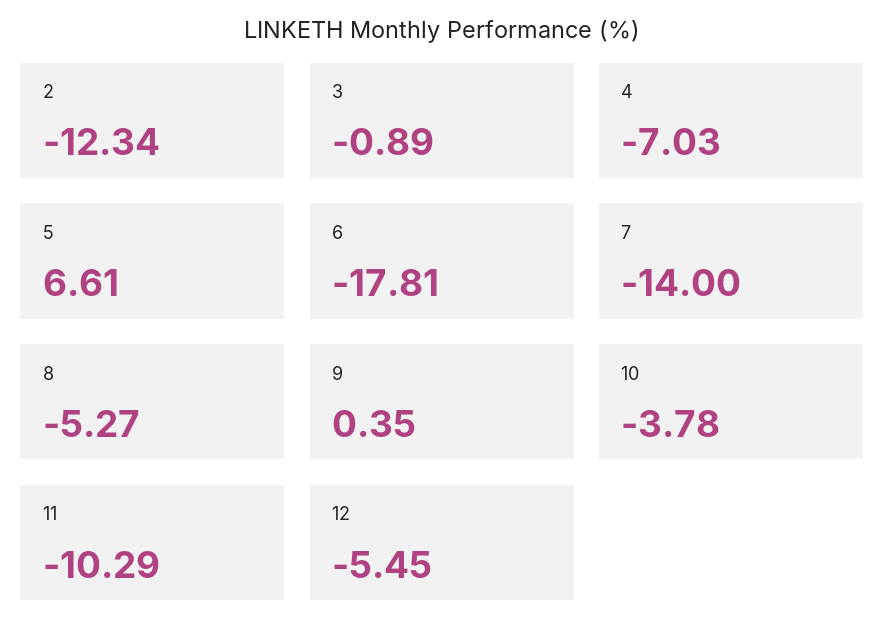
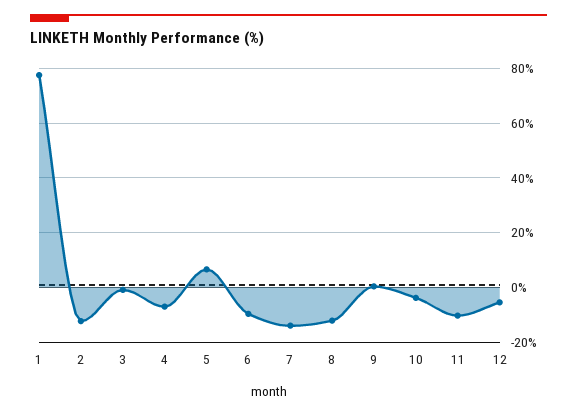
  {
    "2": -12.34,
    "3": -0.89,
    "4": -7.03,
    "5": 6.61,
-   "6": -17.81,
+   "6": -10,
    "7": -14,
-   "8": -5.27,
+   "8": -12.5,
    "9": 0.35,
    "10": -3.78,
    "11": -10.29,
-   "12": -5.45
+   "12": -5.45,
+   "1": 77.5
  }

